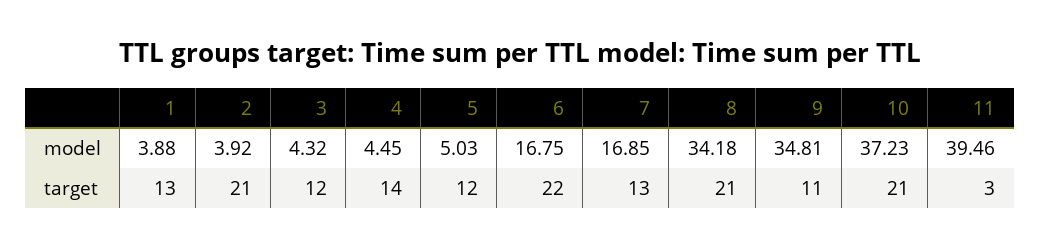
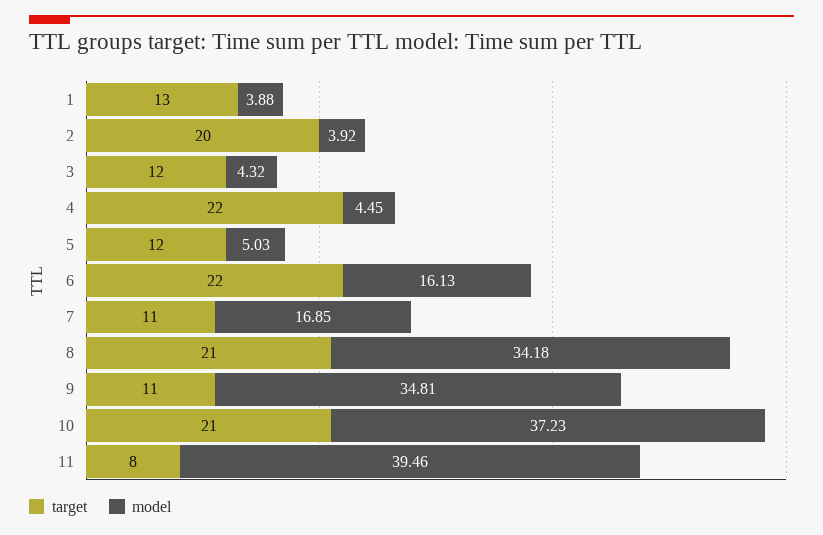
  {
    "model": {
      "1": 3.88,
      "2": 3.92,
      "3": 4.32,
      "4": 4.45,
      "5": 5.03,
-     "6": 16.75,
+     "6": 16.13,
      "7": 16.85,
      "8": 34.18,
      "9": 34.81,
      "10": 37.23,
      "11": 39.46
    },
    "target": {
      "1": 13,
-     "2": 21,
+     "2": 20,
      "3": 12,
-     "4": 14,
+     "4": 22,
      "5": 12,
      "6": 22,
-     "7": 13,
+     "7": 11,
      "8": 21,
      "9": 11,
      "10": 21,
-     "11": 3
+     "11": 8
    }
  }

